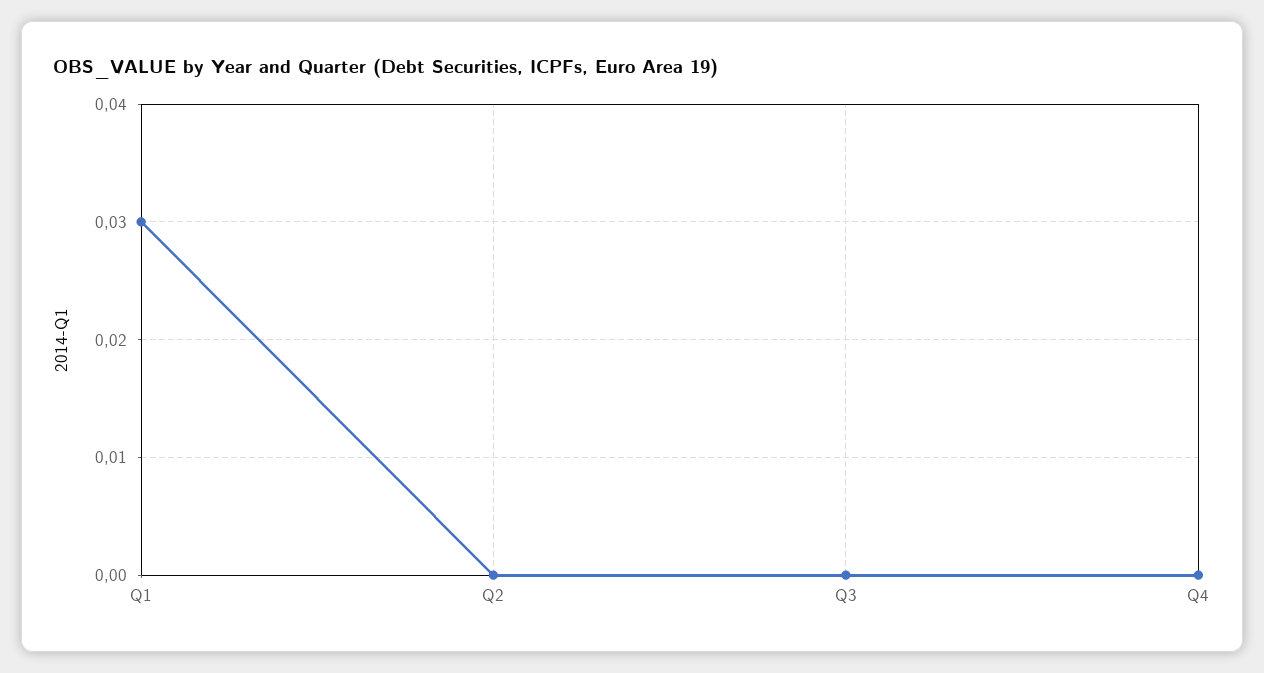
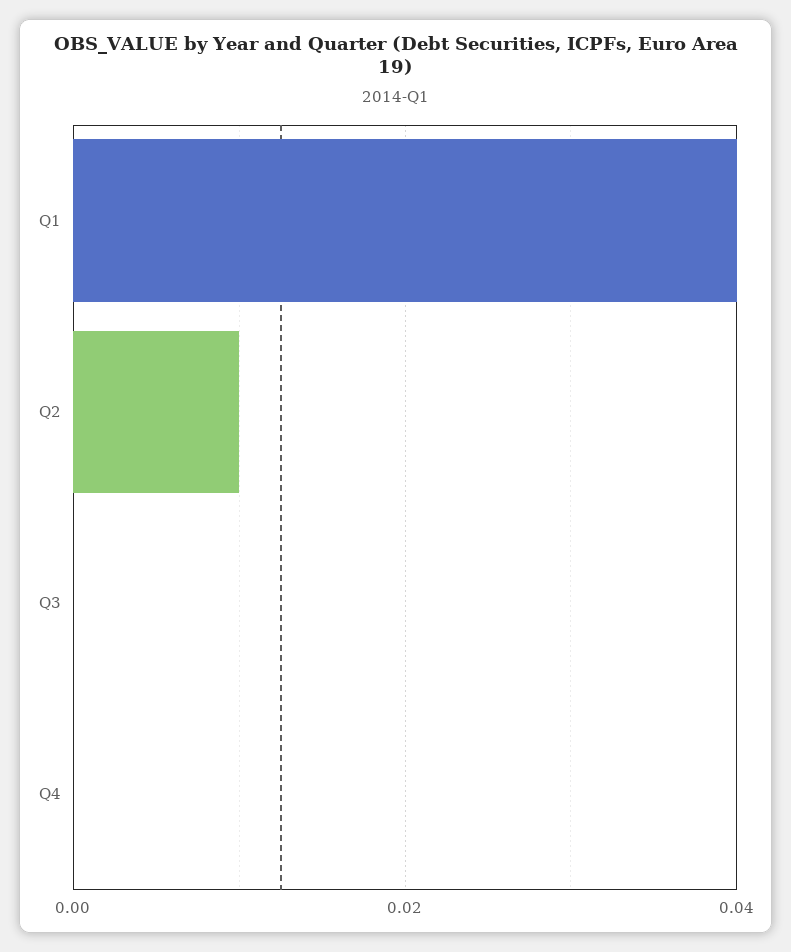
  {
-   "Q1": 0.03,
+   "Q1": 0.04,
-   "Q2": 0,
+   "Q2": 0.01,
    "Q3": 0,
    "Q4": 0
  }

